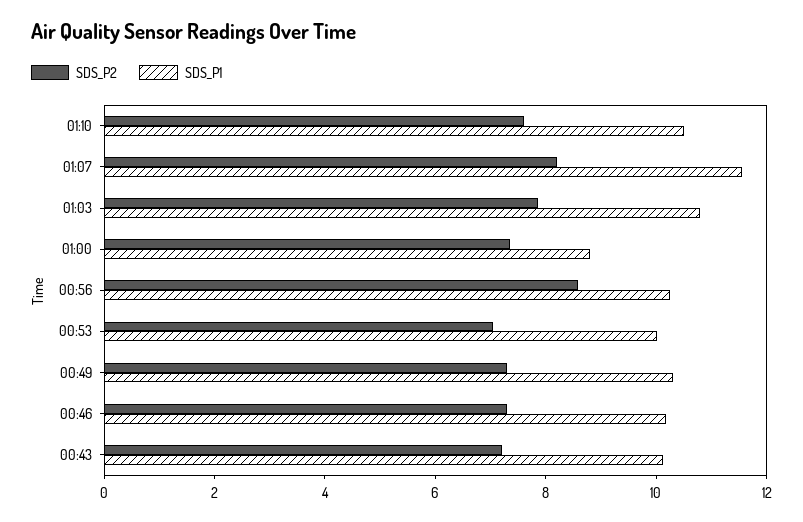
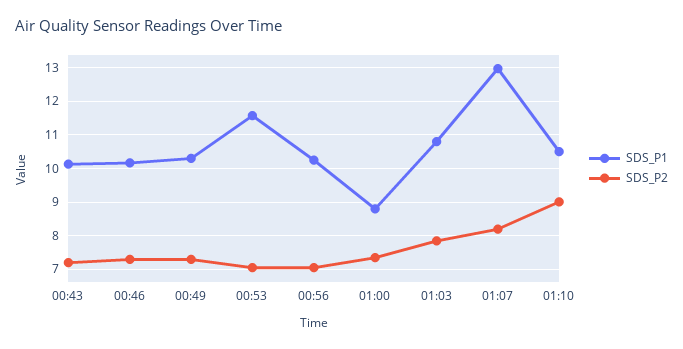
  {
    "SDS_P2": {
-     "01:10": 7.5,
+     "01:10": 9,
      "01:07": 8.2,
      "01:03": 7.8,
      "01:00": 7.4,
-     "00:56": 8.5,
+     "00:56": 7,
      "00:53": 7,
      "00:49": 7.4,
      "00:46": 7.4,
      "00:43": 7.2
    },
    "SDS_P1": {
      "01:10": 10.6,
-     "01:07": 11.5,
+     "01:07": 13,
      "01:03": 10.8,
      "01:00": 8.8,
      "00:56": 10.2,
-     "00:53": 10,
+     "00:53": 11.6,
      "00:49": 10.4,
      "00:46": 10.2,
      "00:43": 10.2
    }
  }

